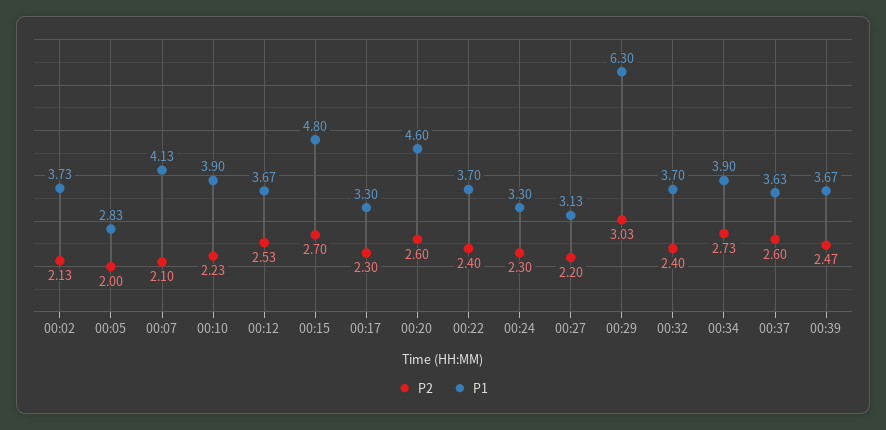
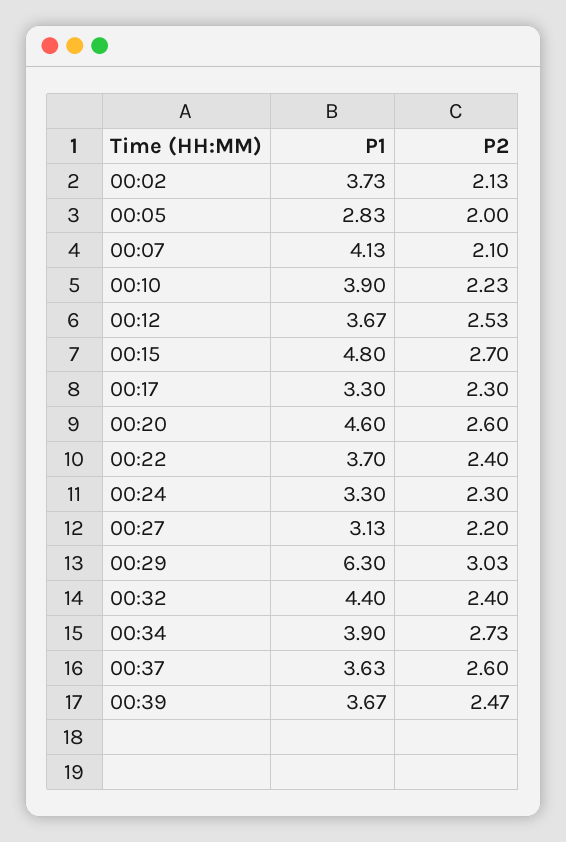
  {
    "P2": {
      "00:02": 2.13,
      "00:05": 2,
      "00:07": 2.1,
      "00:10": 2.23,
      "00:12": 2.53,
      "00:15": 2.7,
      "00:17": 2.3,
      "00:20": 2.6,
      "00:22": 2.4,
      "00:24": 2.3,
      "00:27": 2.2,
      "00:29": 3.03,
      "00:32": 2.4,
      "00:34": 2.73,
      "00:37": 2.6,
      "00:39": 2.47
    },
    "P1": {
      "00:02": 3.73,
      "00:05": 2.83,
      "00:07": 4.13,
      "00:10": 3.9,
      "00:12": 3.67,
      "00:15": 4.8,
      "00:17": 3.3,
      "00:20": 4.6,
      "00:22": 3.7,
      "00:24": 3.3,
      "00:27": 3.13,
      "00:29": 6.3,
-     "00:32": 3.7,
+     "00:32": 4.4,
      "00:34": 3.9,
      "00:37": 3.63,
      "00:39": 3.67
    }
  }

